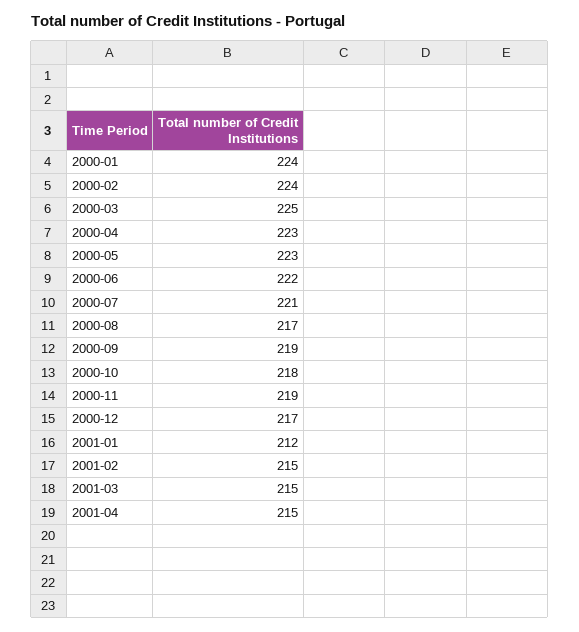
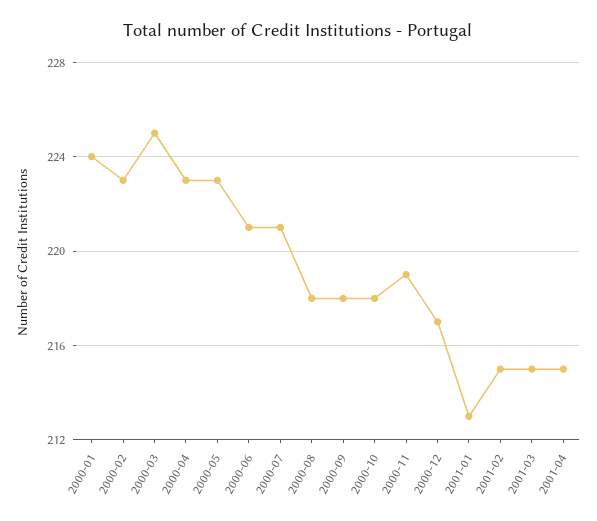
  {
    "2000-01": 224,
-   "2000-02": 224,
+   "2000-02": 223,
    "2000-03": 225,
    "2000-04": 223,
    "2000-05": 223,
-   "2000-06": 222,
+   "2000-06": 221,
    "2000-07": 221,
-   "2000-08": 217,
+   "2000-08": 218,
-   "2000-09": 219,
+   "2000-09": 218,
    "2000-10": 218,
    "2000-11": 219,
    "2000-12": 217,
-   "2001-01": 212,
+   "2001-01": 213,
    "2001-02": 215,
    "2001-03": 215,
    "2001-04": 215
  }

